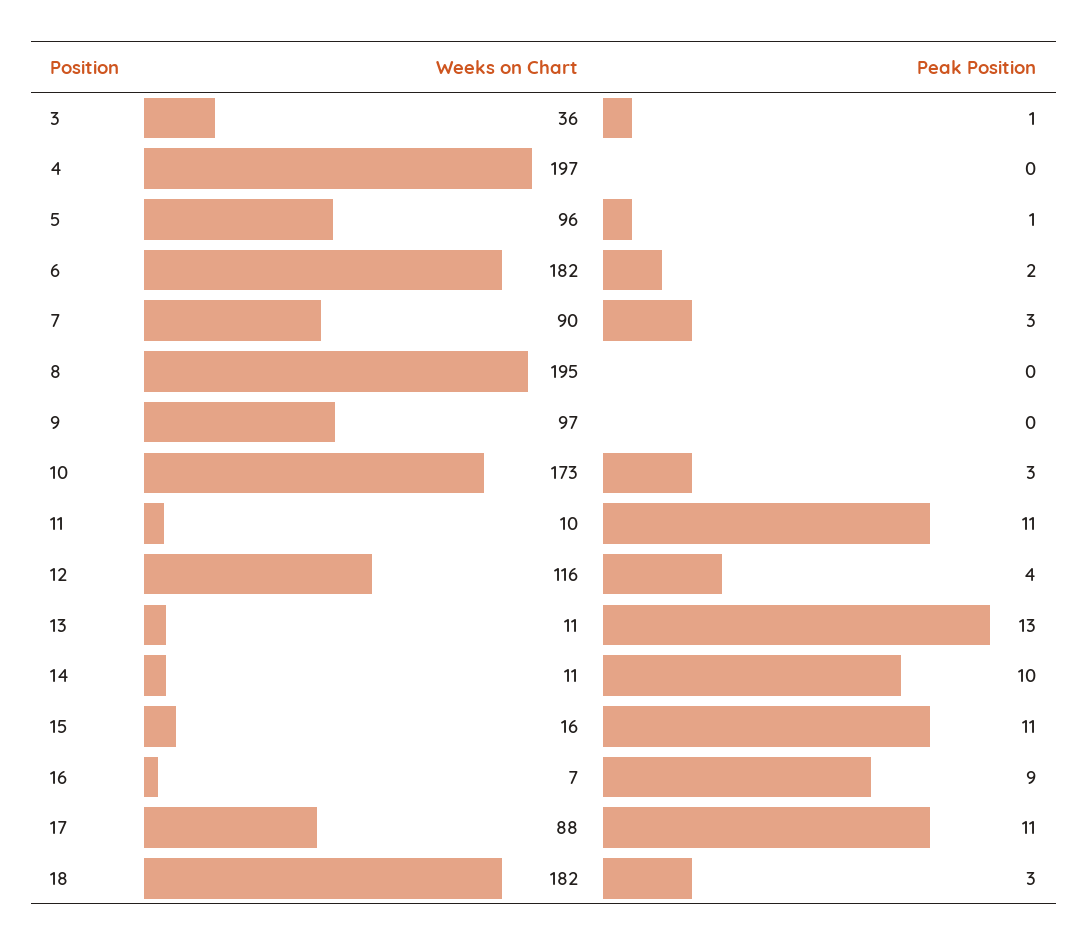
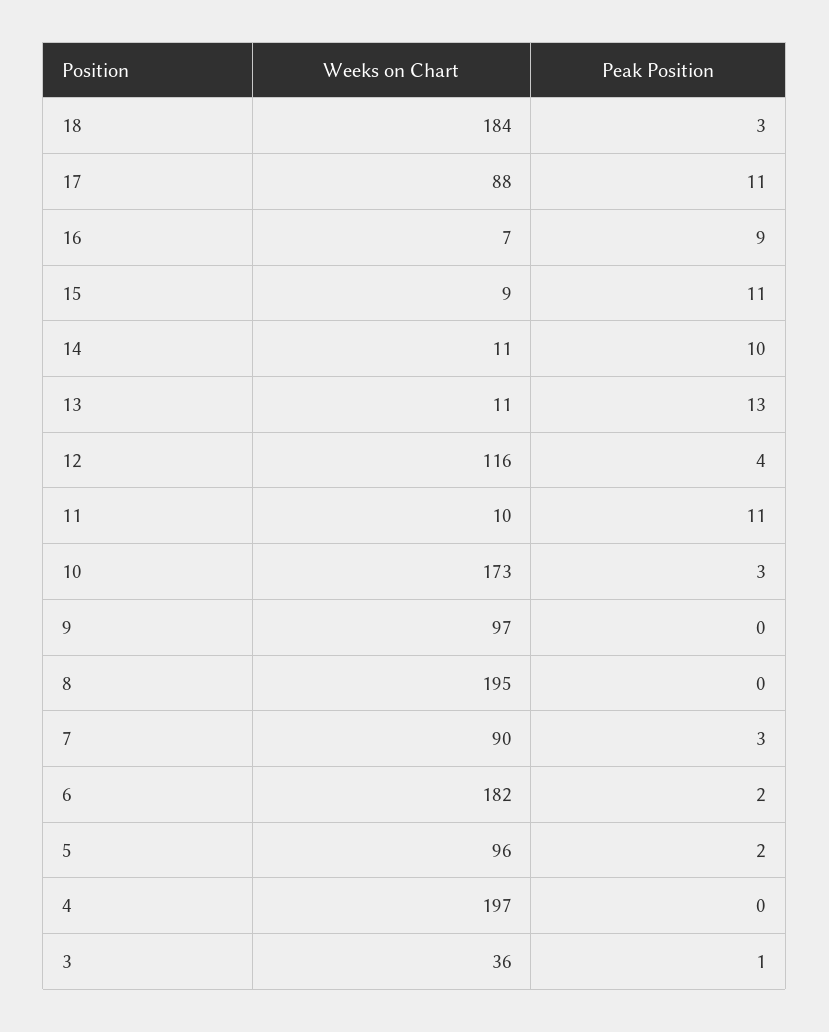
  {
    "Weeks on Chart": {
      "3": 36,
      "4": 197,
      "5": 96,
      "6": 182,
      "7": 90,
      "8": 195,
      "9": 97,
      "10": 173,
      "11": 10,
      "12": 116,
      "13": 11,
      "14": 11,
-     "15": 16,
+     "15": 9,
      "16": 7,
      "17": 88,
-     "18": 182
+     "18": 184
    },
    "Peak Position": {
      "3": 1,
      "4": 0,
-     "5": 1,
+     "5": 2,
      "6": 2,
      "7": 3,
      "8": 0,
      "9": 0,
      "10": 3,
      "11": 11,
      "12": 4,
      "13": 13,
      "14": 10,
      "15": 11,
      "16": 9,
      "17": 11,
      "18": 3
    }
  }

